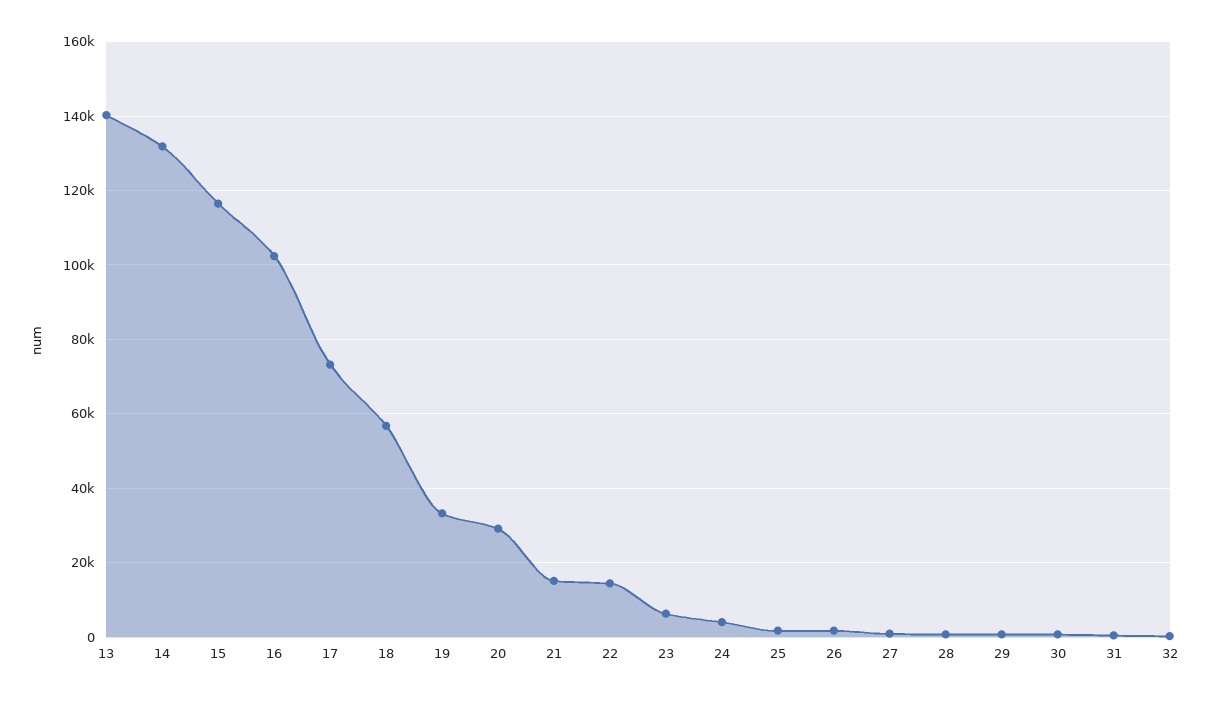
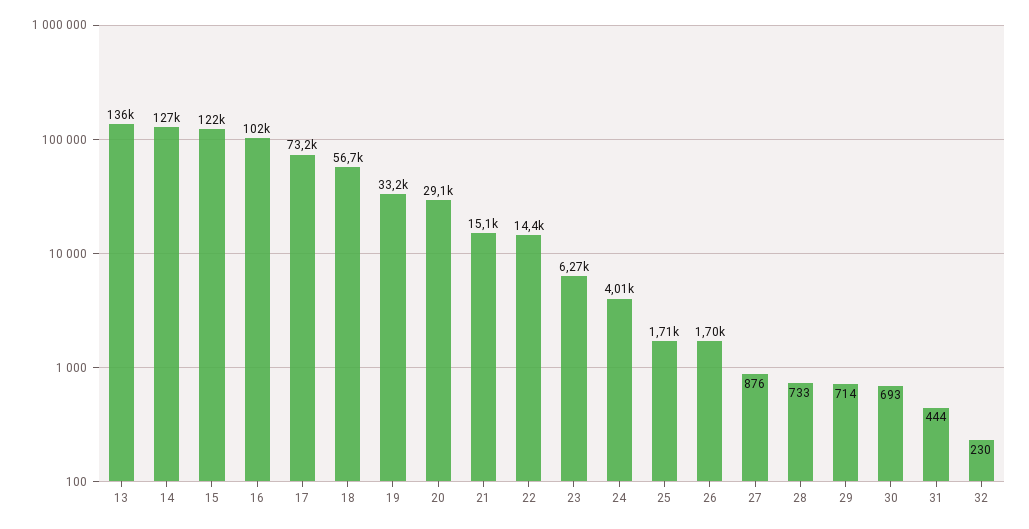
  {
-   "13": 140000,
+   "13": 136000,
-   "14": 132000,
+   "14": 127000,
-   "15": 116000,
+   "15": 122000,
    "16": 102000,
    "17": 73200,
    "18": 56700,
    "19": 33200,
    "20": 29100,
    "21": 15100,
    "22": 14400,
    "23": 6270,
    "24": 4010,
    "25": 1710,
    "26": 1700,
    "27": 876,
    "28": 733,
    "29": 714,
    "30": 693,
    "31": 444,
    "32": 230
  }

